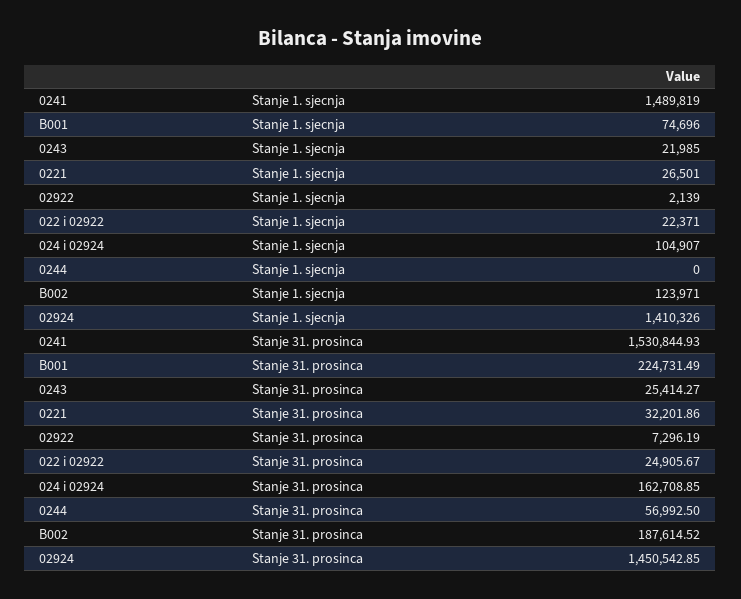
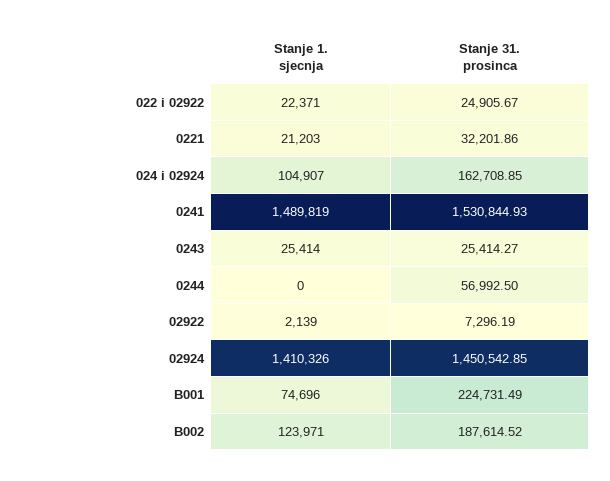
  {
    "0241": {
      "Stanje 1. sjecnja": 1489819,
      "Stanje 31. prosinca": 1530844.93
    },
    "B001": {
      "Stanje 1. sjecnja": 74696,
      "Stanje 31. prosinca": 224731.49
    },
    "0243": {
-     "Stanje 1. sjecnja": 21985,
+     "Stanje 1. sjecnja": 25414,
      "Stanje 31. prosinca": 25414.27
    },
    "0221": {
-     "Stanje 1. sjecnja": 26501,
+     "Stanje 1. sjecnja": 21203,
      "Stanje 31. prosinca": 32201.86
    },
    "02922": {
      "Stanje 1. sjecnja": 2139,
      "Stanje 31. prosinca": 7296.19
    },
    "022 i 02922": {
      "Stanje 1. sjecnja": 22371,
      "Stanje 31. prosinca": 24905.67
    },
    "024 i 02924": {
      "Stanje 1. sjecnja": 104907,
      "Stanje 31. prosinca": 162708.85
    },
    "0244": {
      "Stanje 1. sjecnja": 0,
      "Stanje 31. prosinca": 56992.5
    },
    "B002": {
      "Stanje 1. sjecnja": 123971,
      "Stanje 31. prosinca": 187614.52
    },
    "02924": {
      "Stanje 1. sjecnja": 1410326,
      "Stanje 31. prosinca": 1450542.85
    }
  }

